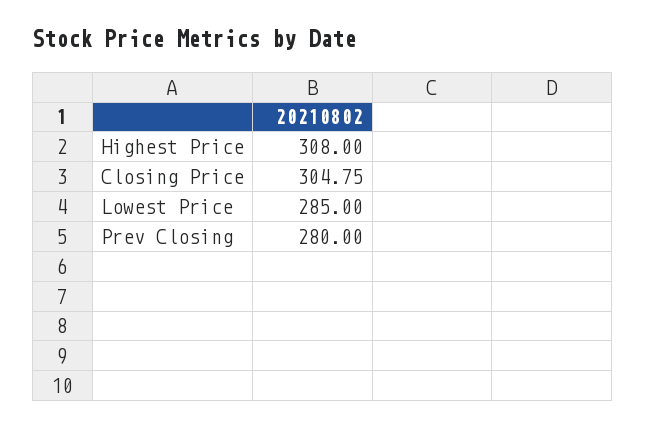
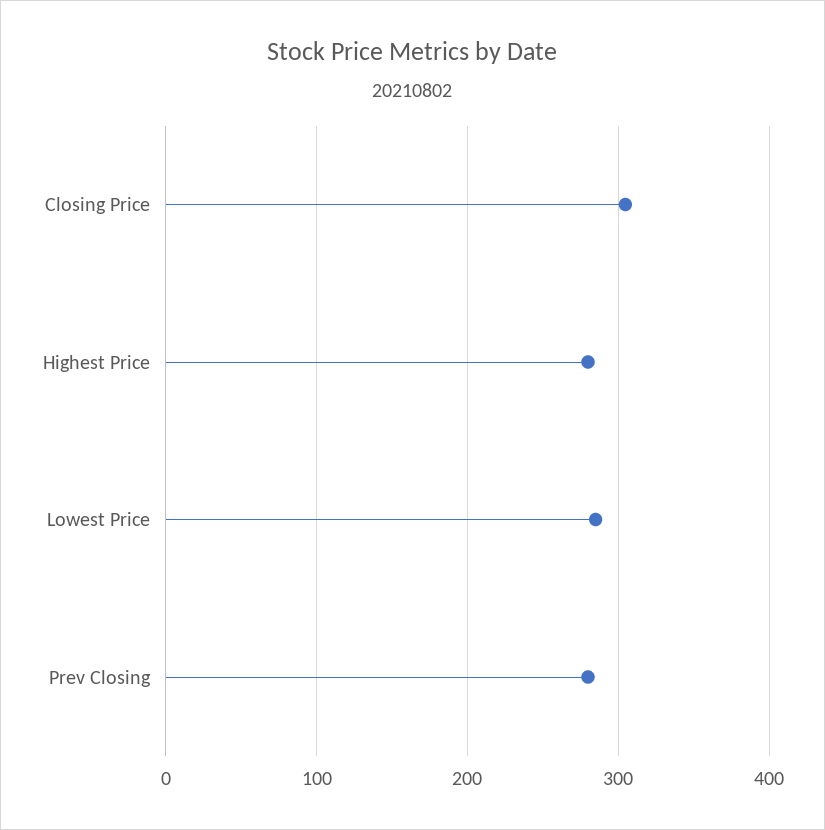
  {
-   "Highest Price": 308,
+   "Highest Price": 280,
    "Closing Price": 304.75,
    "Lowest Price": 285,
    "Prev Closing": 280
  }

